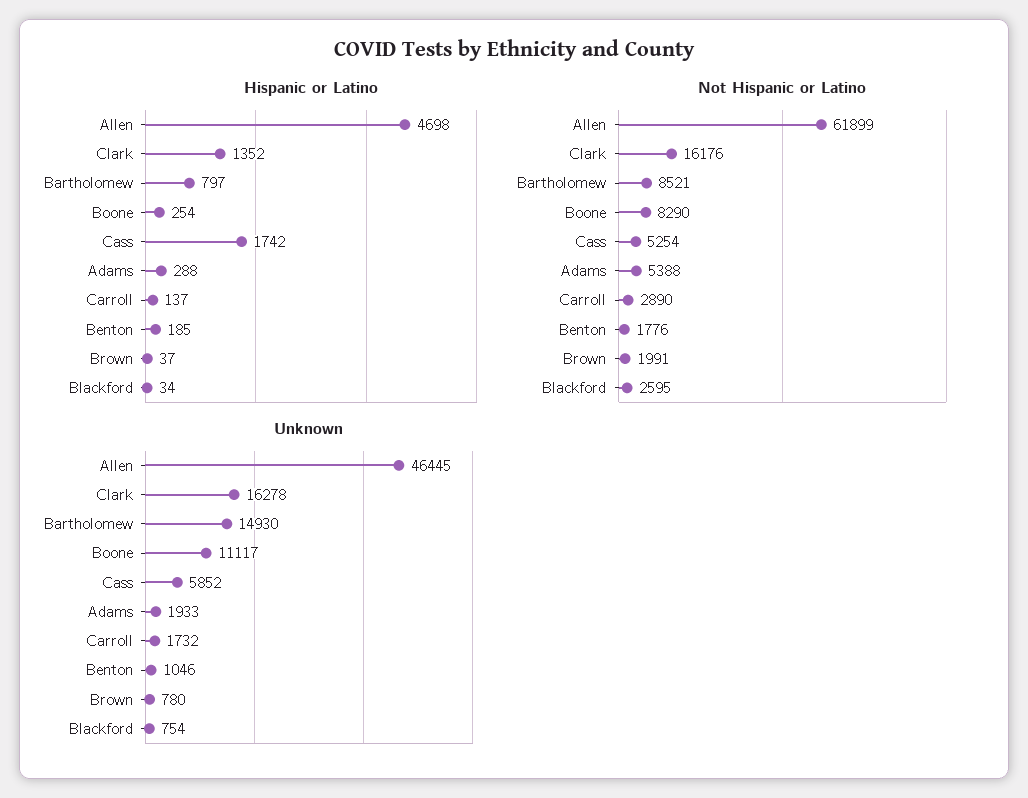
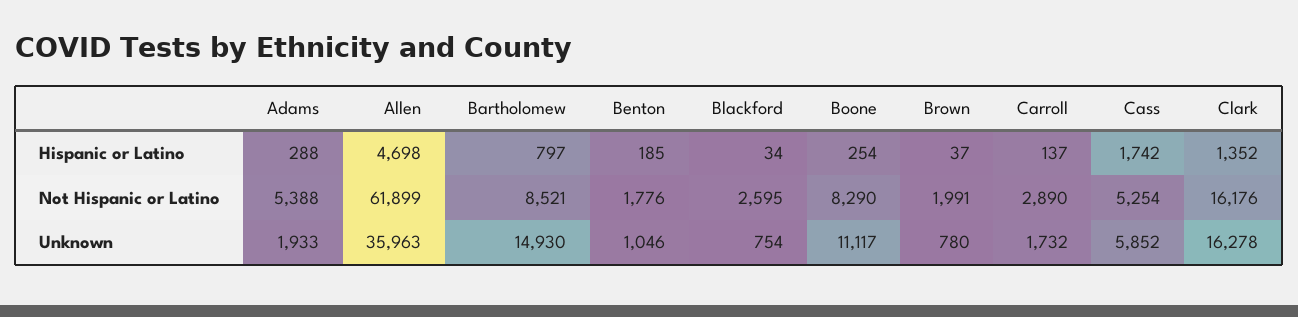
  {
    "Hispanic or Latino": {
      "Allen": 4698,
      "Clark": 1352,
      "Bartholomew": 797,
      "Boone": 254,
      "Cass": 1742,
      "Adams": 288,
      "Carroll": 137,
      "Benton": 185,
      "Brown": 37,
      "Blackford": 34
    },
    "Not Hispanic or Latino": {
      "Allen": 61899,
      "Clark": 16176,
      "Bartholomew": 8521,
      "Boone": 8290,
      "Cass": 5254,
      "Adams": 5388,
      "Carroll": 2890,
      "Benton": 1776,
      "Brown": 1991,
      "Blackford": 2595
    },
    "Unknown": {
-     "Allen": 46445,
+     "Allen": 35963,
      "Clark": 16278,
      "Bartholomew": 14930,
      "Boone": 11117,
      "Cass": 5852,
      "Adams": 1933,
      "Carroll": 1732,
      "Benton": 1046,
      "Brown": 780,
      "Blackford": 754
    }
  }

